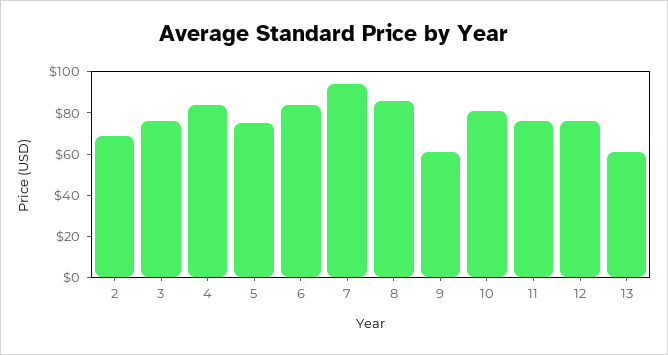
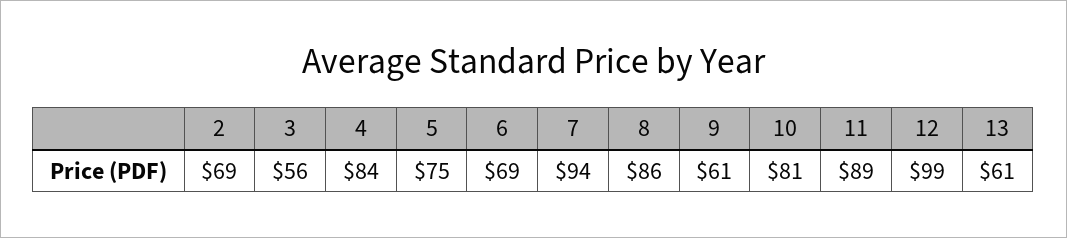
  {
    "2": 69,
-   "3": 75,
+   "3": 56,
    "4": 84,
    "5": 75,
-   "6": 85,
+   "6": 69,
    "7": 94,
    "8": 86,
    "9": 61,
    "10": 81,
-   "11": 75,
+   "11": 89,
-   "12": 75,
+   "12": 99,
    "13": 61
  }

